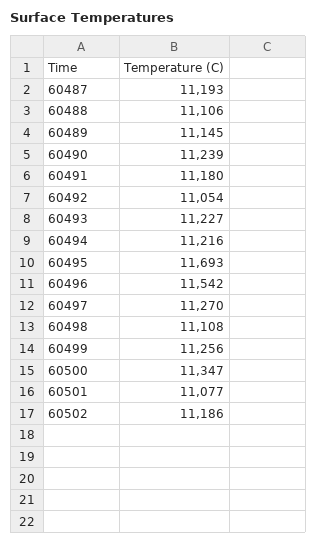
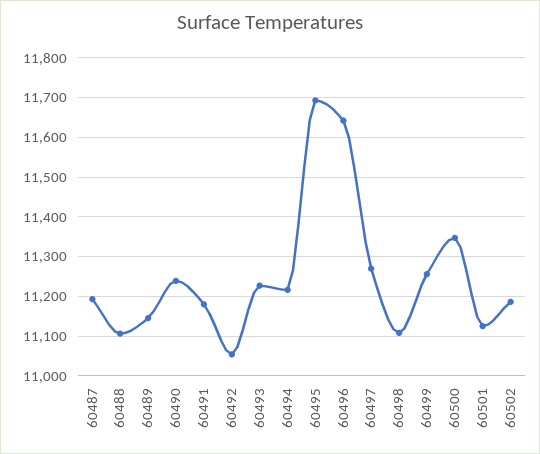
  {
    "60487": 11193,
    "60488": 11106,
    "60489": 11145,
    "60490": 11239,
    "60491": 11180,
    "60492": 11054,
    "60493": 11227,
    "60494": 11216,
    "60495": 11693,
-   "60496": 11542,
+   "60496": 11640,
    "60497": 11270,
    "60498": 11108,
    "60499": 11256,
    "60500": 11347,
-   "60501": 11077,
+   "60501": 11120,
    "60502": 11186
  }

